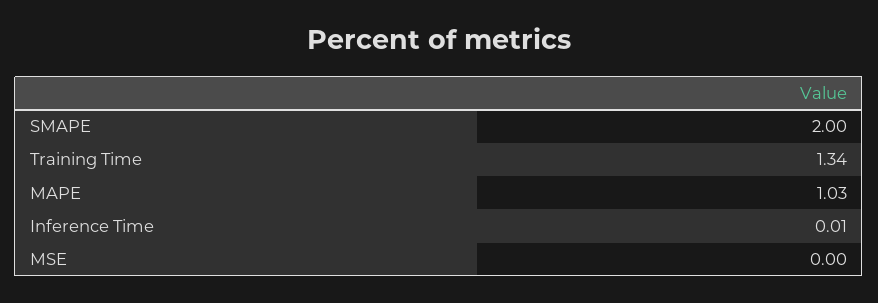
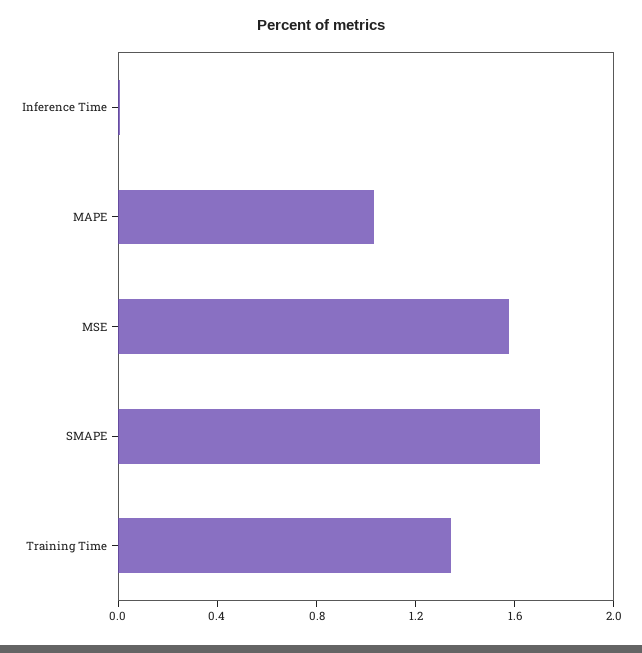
  {
-   "SMAPE": 2,
+   "SMAPE": 1.7,
    "Training Time": 1.34,
    "MAPE": 1.03,
    "Inference Time": 0.01,
-   "MSE": 0
+   "MSE": 1.6
  }

